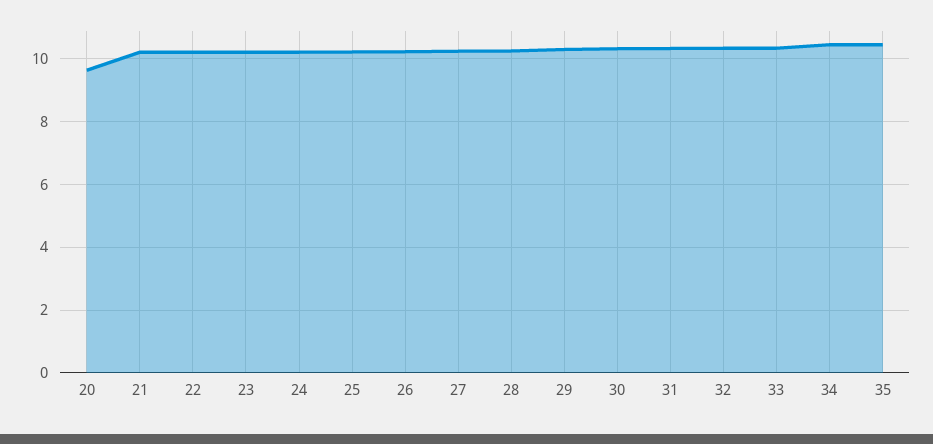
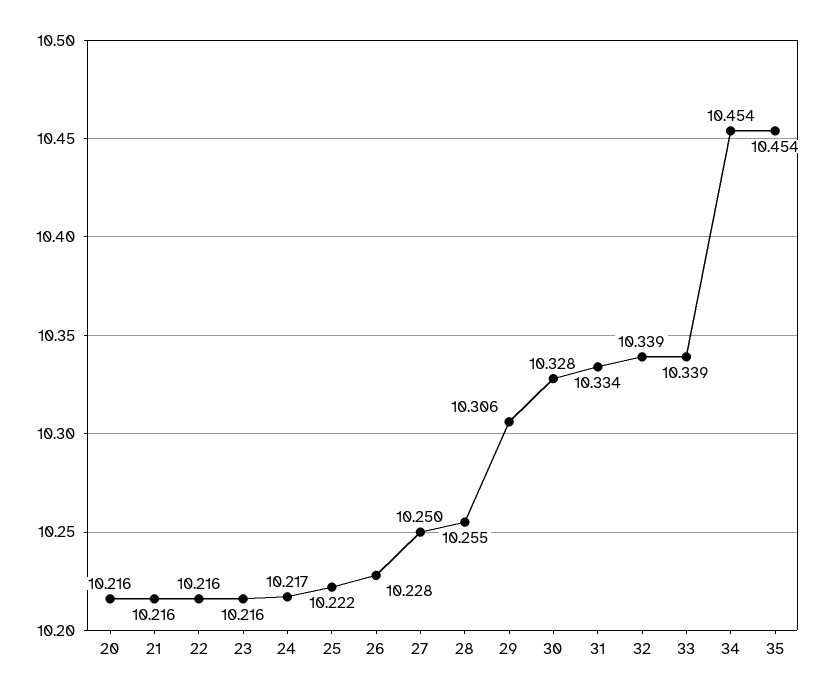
  {
-   "20": 9.6,
+   "20": 10.216,
    "21": 10.216,
    "22": 10.216,
    "23": 10.216,
    "24": 10.217,
    "25": 10.222,
    "26": 10.228,
    "27": 10.25,
    "28": 10.255,
    "29": 10.306,
    "30": 10.328,
    "31": 10.334,
    "32": 10.339,
    "33": 10.339,
    "34": 10.454,
    "35": 10.454
  }

